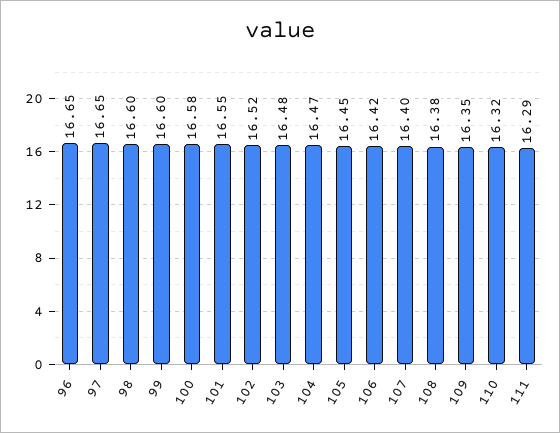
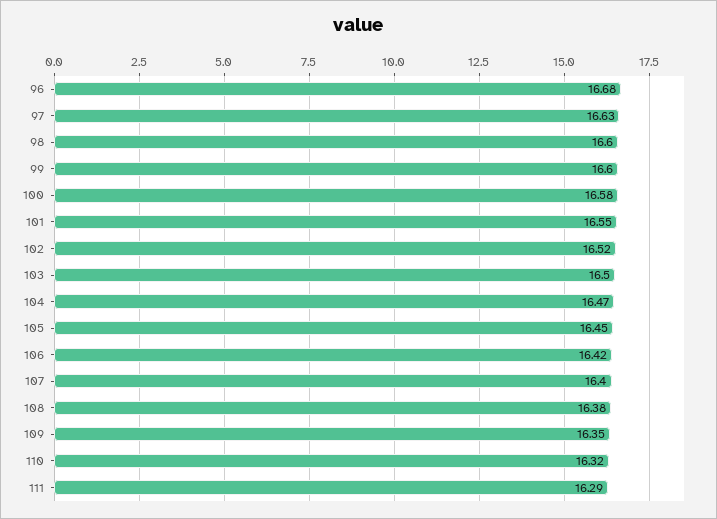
  {
-   "96": 16.65,
+   "96": 16.68,
-   "97": 16.65,
+   "97": 16.63,
    "98": 16.6,
    "99": 16.6,
    "100": 16.58,
    "101": 16.55,
    "102": 16.52,
-   "103": 16.48,
+   "103": 16.5,
    "104": 16.47,
    "105": 16.45,
    "106": 16.42,
    "107": 16.4,
    "108": 16.38,
    "109": 16.35,
    "110": 16.32,
    "111": 16.29
  }

